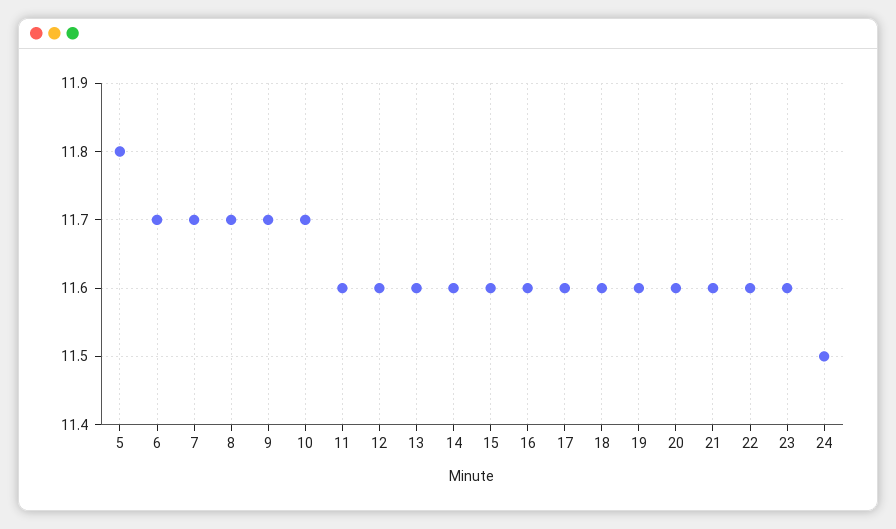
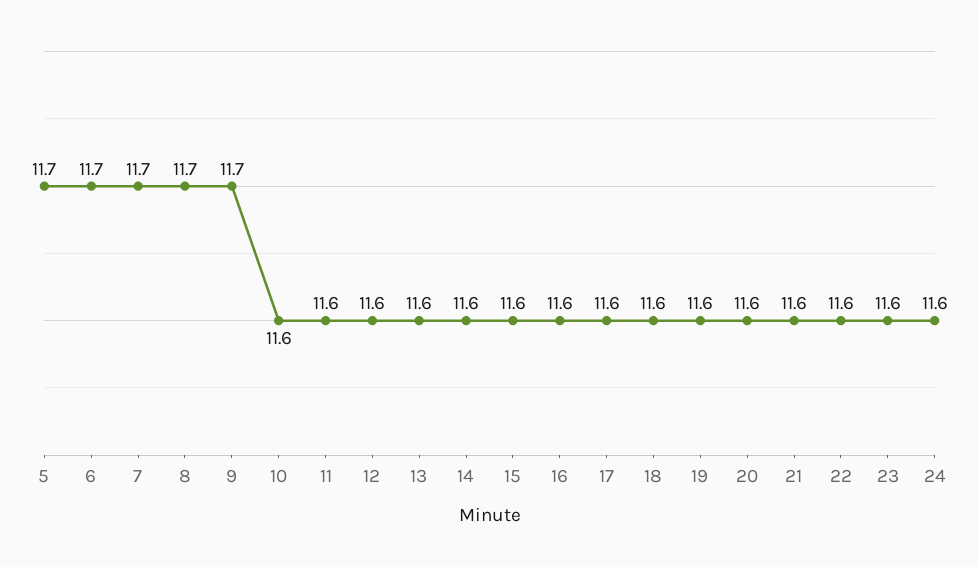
  {
-   "5": 11.8,
+   "5": 11.7,
    "6": 11.7,
    "7": 11.7,
    "8": 11.7,
    "9": 11.7,
-   "10": 11.7,
+   "10": 11.6,
    "11": 11.6,
    "12": 11.6,
    "13": 11.6,
    "14": 11.6,
    "15": 11.6,
    "16": 11.6,
    "17": 11.6,
    "18": 11.6,
    "19": 11.6,
    "20": 11.6,
    "21": 11.6,
    "22": 11.6,
    "23": 11.6,
-   "24": 11.5
+   "24": 11.6
  }

